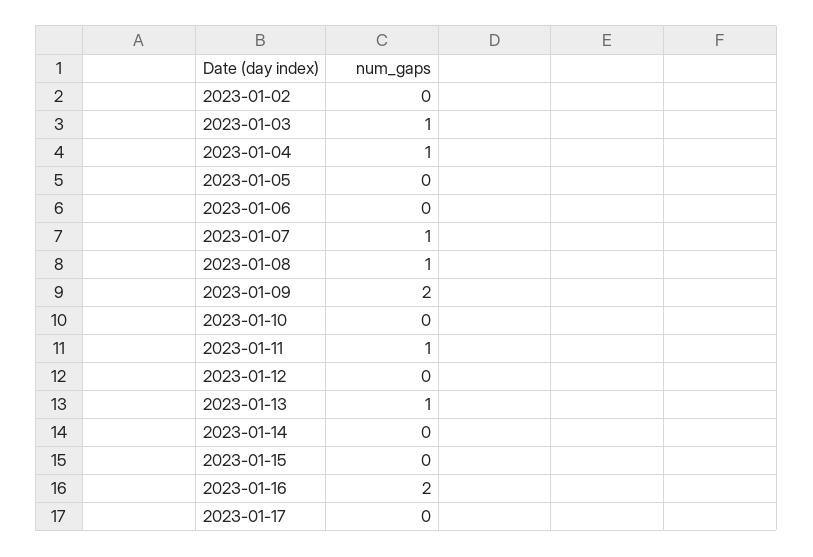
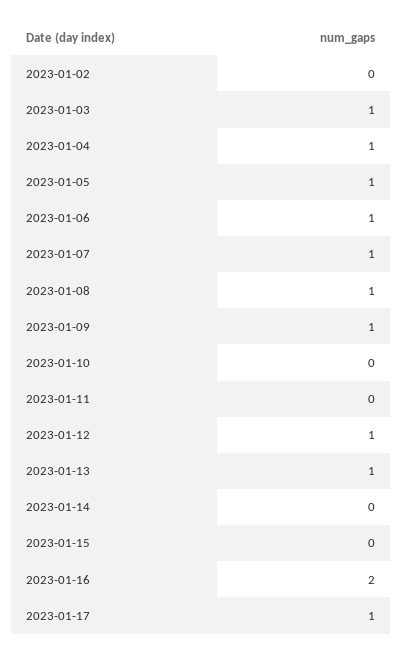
  {
    "2023-01-02": 0,
    "2023-01-03": 1,
    "2023-01-04": 1,
-   "2023-01-05": 0,
+   "2023-01-05": 1,
-   "2023-01-06": 0,
+   "2023-01-06": 1,
    "2023-01-07": 1,
    "2023-01-08": 1,
-   "2023-01-09": 2,
+   "2023-01-09": 1,
    "2023-01-10": 0,
-   "2023-01-11": 1,
+   "2023-01-11": 0,
-   "2023-01-12": 0,
+   "2023-01-12": 1,
    "2023-01-13": 1,
    "2023-01-14": 0,
    "2023-01-15": 0,
    "2023-01-16": 2,
-   "2023-01-17": 0
+   "2023-01-17": 1
  }

